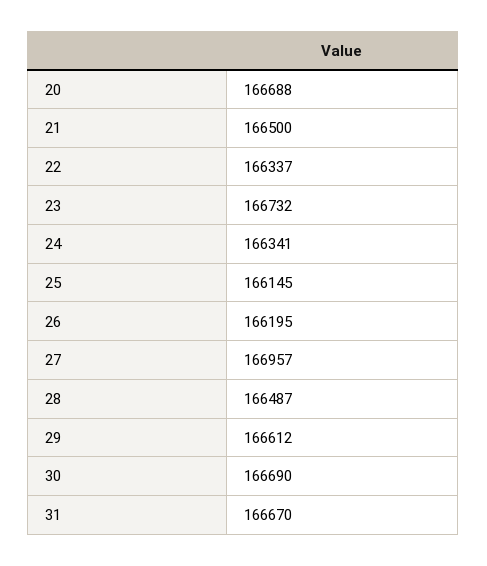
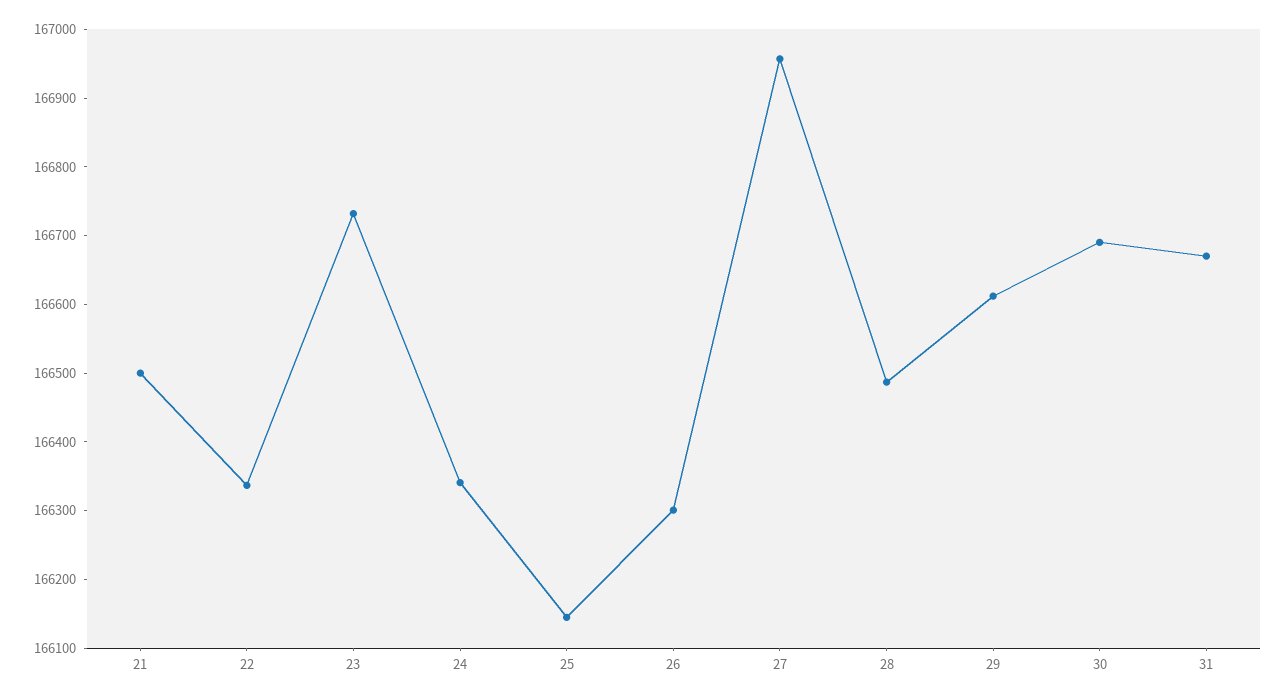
  {
-   "20": 166688,
    "21": 166500,
    "22": 166337,
    "23": 166732,
    "24": 166341,
    "25": 166145,
-   "26": 166195,
+   "26": 166300,
    "27": 166957,
    "28": 166487,
    "29": 166612,
    "30": 166690,
    "31": 166670
  }

